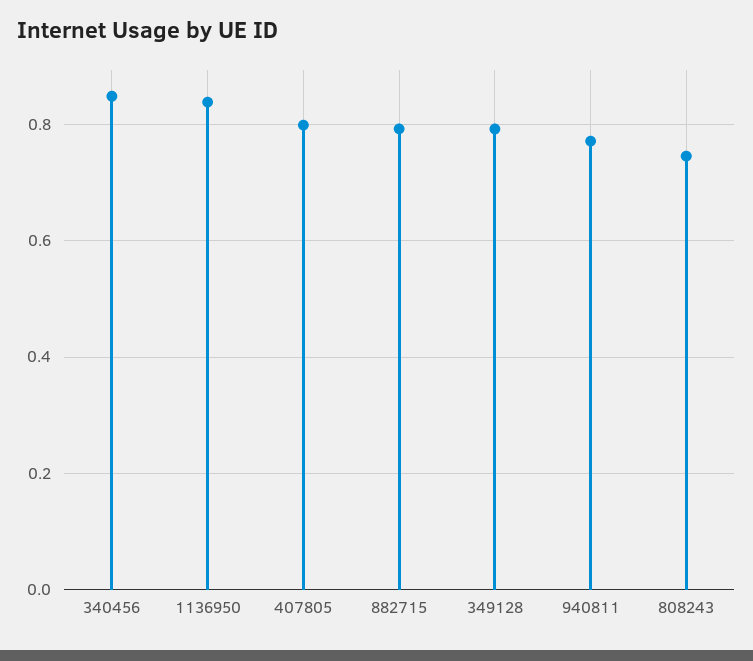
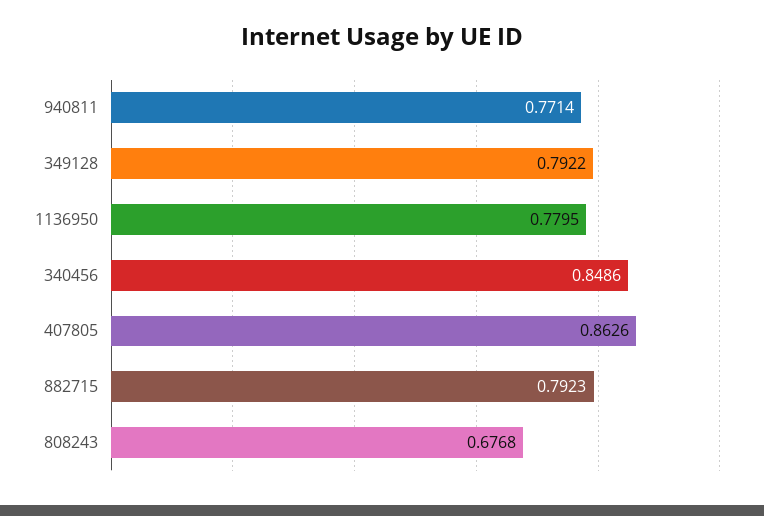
  {
    "340456": 0.8486,
-   "1136950": 0.84,
+   "1136950": 0.7795,
-   "407805": 0.8,
+   "407805": 0.8626,
    "882715": 0.7923,
    "349128": 0.7922,
    "940811": 0.7714,
-   "808243": 0.74
+   "808243": 0.6768
  }

